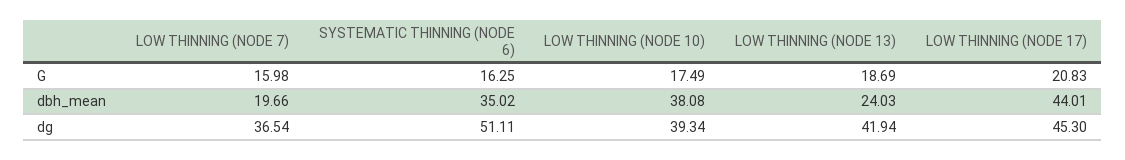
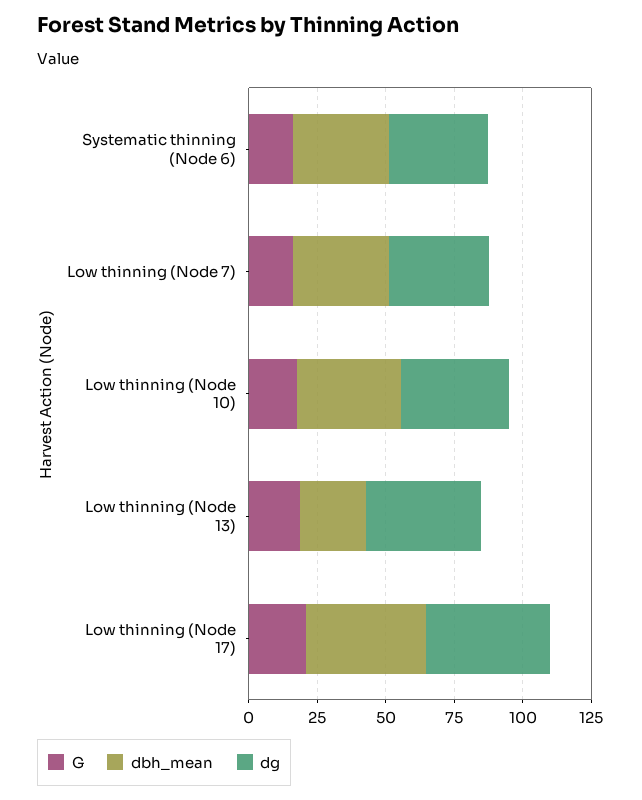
  {
    "G": {
      "LOW THINNING (NODE 7)": 15.98,
      "SYSTEMATIC THINNING (NODE 6)": 16.25,
      "LOW THINNING (NODE 10)": 17.49,
      "LOW THINNING (NODE 13)": 18.69,
      "LOW THINNING (NODE 17)": 20.83
    },
    "dbh_mean": {
-     "LOW THINNING (NODE 7)": 19.66,
+     "LOW THINNING (NODE 7)": 35,
      "SYSTEMATIC THINNING (NODE 6)": 35.02,
      "LOW THINNING (NODE 10)": 38.08,
      "LOW THINNING (NODE 13)": 24.03,
      "LOW THINNING (NODE 17)": 44.01
    },
    "dg": {
      "LOW THINNING (NODE 7)": 36.54,
-     "SYSTEMATIC THINNING (NODE 6)": 51.11,
+     "SYSTEMATIC THINNING (NODE 6)": 35,
      "LOW THINNING (NODE 10)": 39.34,
      "LOW THINNING (NODE 13)": 41.94,
      "LOW THINNING (NODE 17)": 45.3
    }
  }

